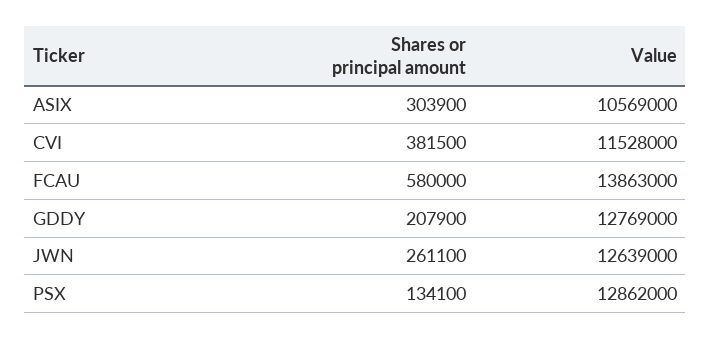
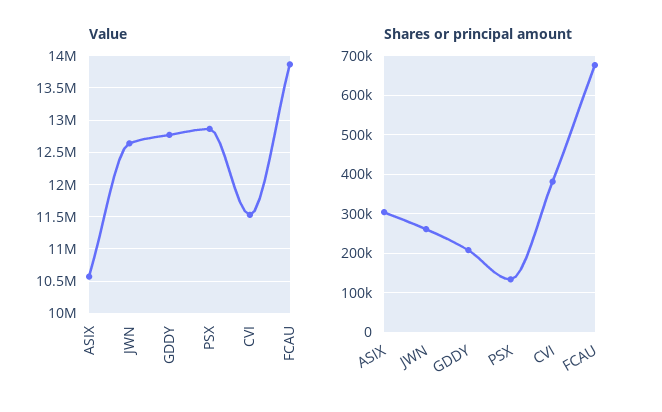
  {
    "Shares or principal amount": {
      "ASIX": 303900,
      "CVI": 381500,
-     "FCAU": 580000,
+     "FCAU": 680000,
      "GDDY": 207900,
      "JWN": 261100,
      "PSX": 134100
    },
    "Value": {
      "ASIX": 10569000,
      "CVI": 11528000,
      "FCAU": 13863000,
      "GDDY": 12769000,
      "JWN": 12639000,
      "PSX": 12862000
    }
  }

